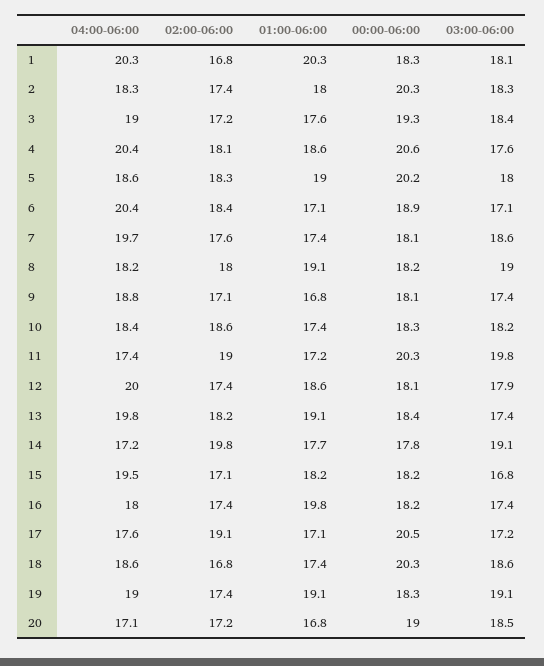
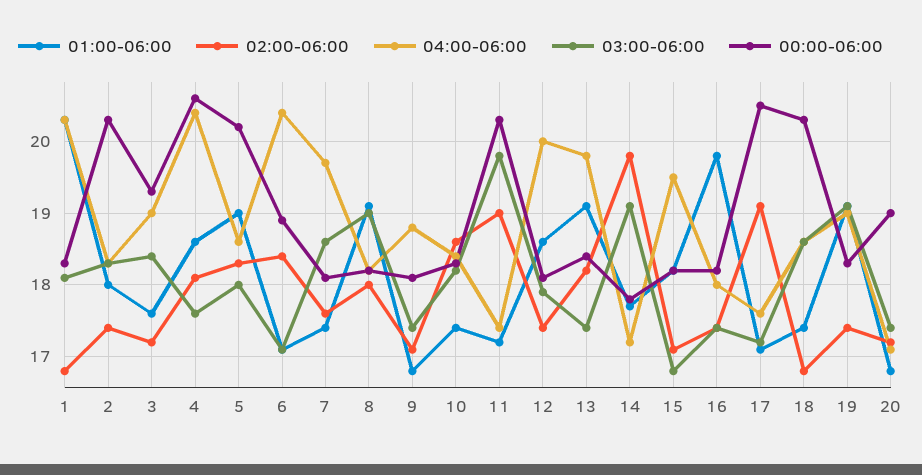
  {
    "04:00-06:00": {
      "1": 20.3,
      "2": 18.3,
      "3": 19,
      "4": 20.4,
      "5": 18.6,
      "6": 20.4,
      "7": 19.7,
      "8": 18.2,
      "9": 18.8,
      "10": 18.4,
      "11": 17.4,
      "12": 20,
      "13": 19.8,
      "14": 17.2,
      "15": 19.5,
      "16": 18,
      "17": 17.6,
      "18": 18.6,
      "19": 19,
      "20": 17.1
    },
    "02:00-06:00": {
      "1": 16.8,
      "2": 17.4,
      "3": 17.2,
      "4": 18.1,
      "5": 18.3,
      "6": 18.4,
      "7": 17.6,
      "8": 18,
      "9": 17.1,
      "10": 18.6,
      "11": 19,
      "12": 17.4,
      "13": 18.2,
      "14": 19.8,
      "15": 17.1,
      "16": 17.4,
      "17": 19.1,
      "18": 16.8,
      "19": 17.4,
      "20": 17.2
    },
    "01:00-06:00": {
      "1": 20.3,
      "2": 18,
      "3": 17.6,
      "4": 18.6,
      "5": 19,
      "6": 17.1,
      "7": 17.4,
      "8": 19.1,
      "9": 16.8,
      "10": 17.4,
      "11": 17.2,
      "12": 18.6,
      "13": 19.1,
      "14": 17.7,
      "15": 18.2,
      "16": 19.8,
      "17": 17.1,
      "18": 17.4,
      "19": 19.1,
      "20": 16.8
    },
    "00:00-06:00": {
      "1": 18.3,
      "2": 20.3,
      "3": 19.3,
      "4": 20.6,
      "5": 20.2,
      "6": 18.9,
      "7": 18.1,
      "8": 18.2,
      "9": 18.1,
      "10": 18.3,
      "11": 20.3,
      "12": 18.1,
      "13": 18.4,
      "14": 17.8,
      "15": 18.2,
      "16": 18.2,
      "17": 20.5,
      "18": 20.3,
      "19": 18.3,
      "20": 19
    },
    "03:00-06:00": {
      "1": 18.1,
      "2": 18.3,
      "3": 18.4,
      "4": 17.6,
      "5": 18,
      "6": 17.1,
      "7": 18.6,
      "8": 19,
      "9": 17.4,
      "10": 18.2,
      "11": 19.8,
      "12": 17.9,
      "13": 17.4,
      "14": 19.1,
      "15": 16.8,
      "16": 17.4,
      "17": 17.2,
      "18": 18.6,
      "19": 19.1,
-     "20": 18.5
+     "20": 17.4
    }
  }

